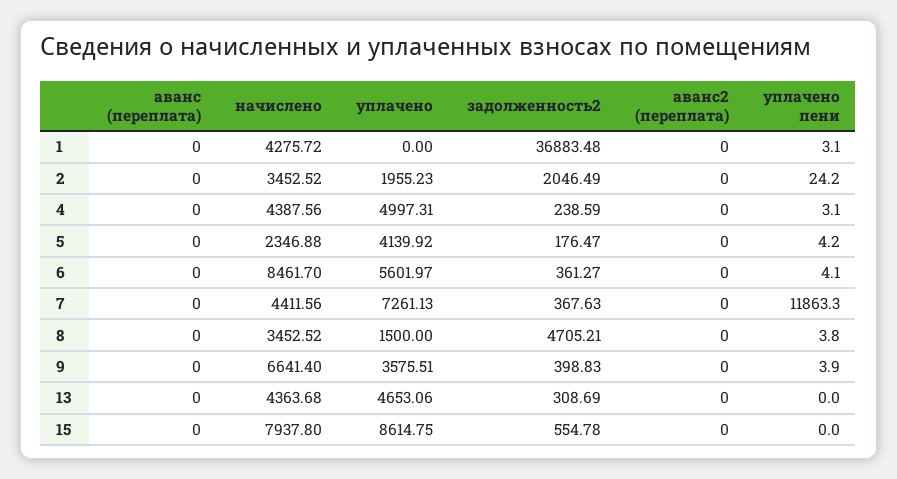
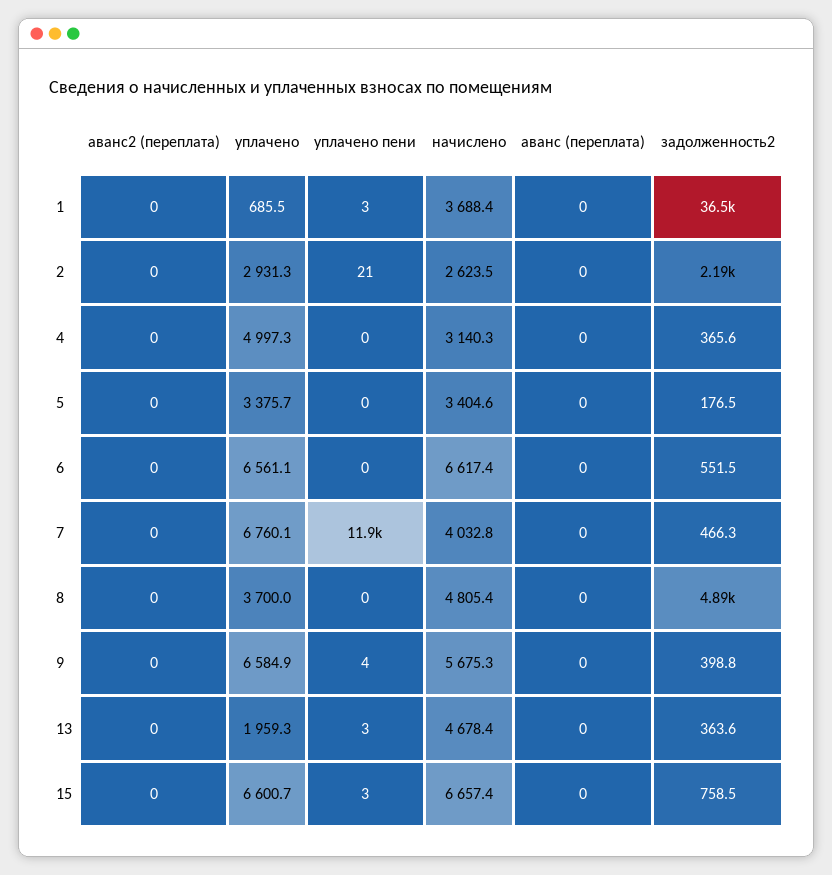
  {
    "аванс (переплата)": {
      "1": 0,
      "2": 0,
      "4": 0,
      "5": 0,
      "6": 0,
      "7": 0,
      "8": 0,
      "9": 0,
      "13": 0,
      "15": 0
    },
    "начислено": {
-     "1": 4275.72,
+     "1": 3688.4,
-     "2": 3452.52,
+     "2": 2623.5,
-     "4": 4387.56,
+     "4": 3140.3,
-     "5": 2346.88,
+     "5": 3404.6,
-     "6": 8461.7,
+     "6": 6617.4,
-     "7": 4411.56,
+     "7": 4032.8,
-     "8": 3452.52,
+     "8": 4805.4,
-     "9": 6641.4,
+     "9": 5675.3,
-     "13": 4363.68,
+     "13": 4678.4,
-     "15": 7937.8
+     "15": 6657.4
    },
    "уплачено": {
-     "1": 0,
+     "1": 685.5,
-     "2": 1955.23,
+     "2": 2931.3,
      "4": 4997.31,
-     "5": 4139.92,
+     "5": 3375.7,
-     "6": 5601.97,
+     "6": 6561.1,
-     "7": 7261.13,
+     "7": 6760.1,
-     "8": 1500,
+     "8": 3700,
-     "9": 3575.51,
+     "9": 6584.9,
-     "13": 4653.06,
+     "13": 1959.3,
-     "15": 8614.75
+     "15": 6600.7
    },
    "задолженность2": {
-     "1": 36883.48,
+     "1": 36500,
-     "2": 2046.49,
+     "2": 2190,
-     "4": 238.59,
+     "4": 365.6,
      "5": 176.47,
-     "6": 361.27,
+     "6": 551.5,
-     "7": 367.63,
+     "7": 466.3,
-     "8": 4705.21,
+     "8": 4890,
      "9": 398.83,
-     "13": 308.69,
+     "13": 363.6,
-     "15": 554.78
+     "15": 758.5
    },
    "аванс2 (переплата)": {
      "1": 0,
      "2": 0,
      "4": 0,
      "5": 0,
      "6": 0,
      "7": 0,
      "8": 0,
      "9": 0,
      "13": 0,
      "15": 0
    },
    "уплачено пени": {
      "1": 3.1,
-     "2": 24.2,
+     "2": 21,
-     "4": 3.1,
+     "4": 0,
-     "5": 4.2,
+     "5": 0,
-     "6": 4.1,
+     "6": 0,
      "7": 11863.3,
-     "8": 3.8,
+     "8": 0,
      "9": 3.9,
-     "13": 0,
+     "13": 3,
-     "15": 0
+     "15": 3
    }
  }

